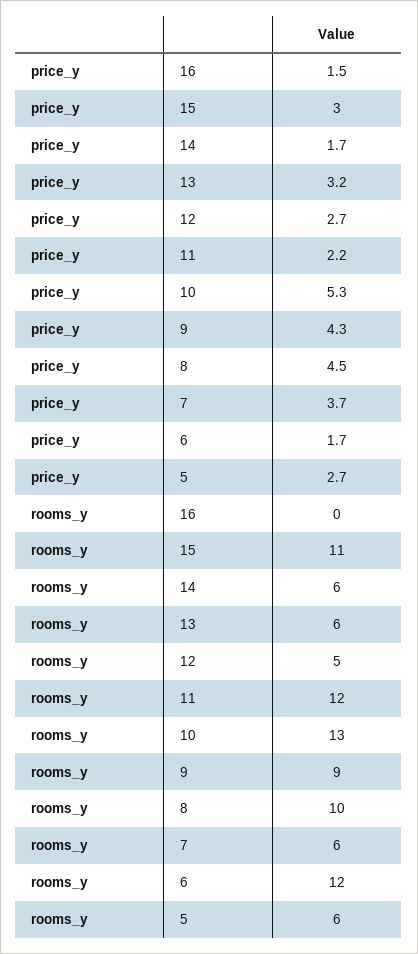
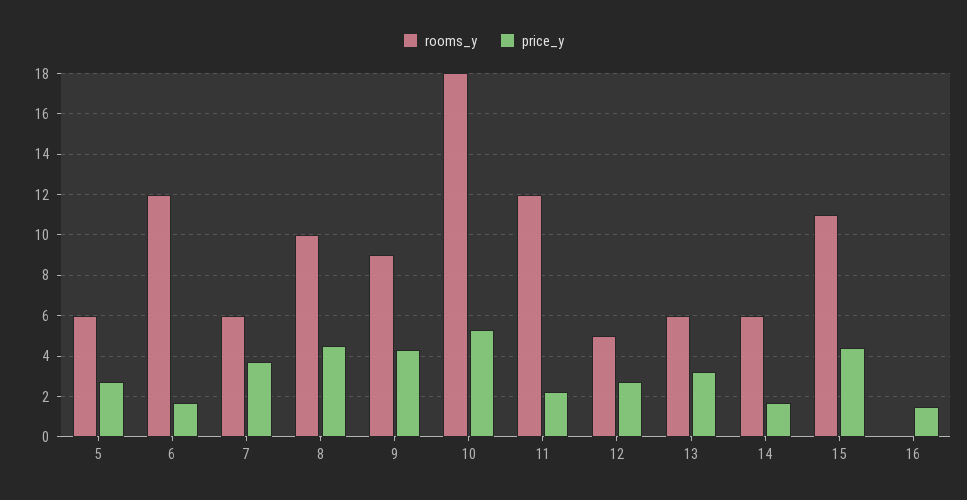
  {
    "price_y": {
      "16": 1.5,
-     "15": 3,
+     "15": 4.5,
      "14": 1.7,
      "13": 3.2,
      "12": 2.7,
      "11": 2.2,
      "10": 5.3,
      "9": 4.3,
      "8": 4.5,
      "7": 3.7,
      "6": 1.7,
      "5": 2.7
    },
    "rooms_y": {
      "16": 0,
      "15": 11,
      "14": 6,
      "13": 6,
      "12": 5,
      "11": 12,
-     "10": 13,
+     "10": 18,
      "9": 9,
      "8": 10,
      "7": 6,
      "6": 12,
      "5": 6
    }
  }

